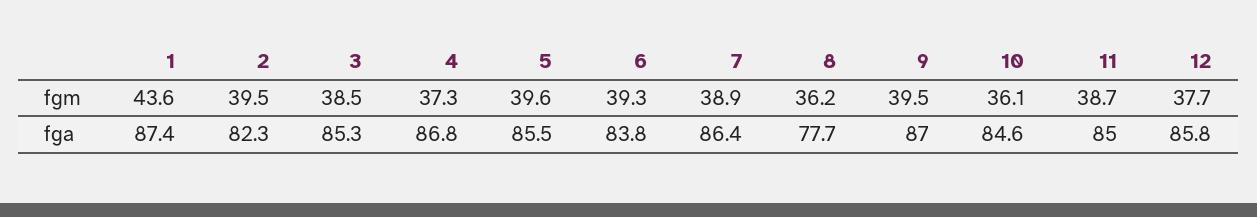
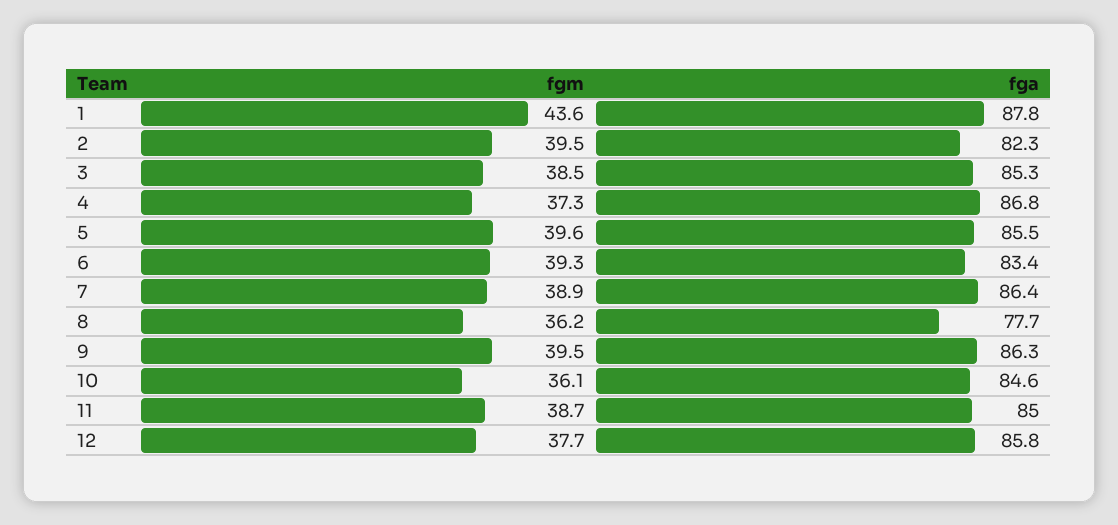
  {
    "1": {
      "fgm": 43.6,
-     "fga": 87.4
+     "fga": 87.8
    },
    "2": {
      "fgm": 39.5,
      "fga": 82.3
    },
    "3": {
      "fgm": 38.5,
      "fga": 85.3
    },
    "4": {
      "fgm": 37.3,
      "fga": 86.8
    },
    "5": {
      "fgm": 39.6,
      "fga": 85.5
    },
    "6": {
      "fgm": 39.3,
-     "fga": 83.8
+     "fga": 83.4
    },
    "7": {
      "fgm": 38.9,
      "fga": 86.4
    },
    "8": {
      "fgm": 36.2,
      "fga": 77.7
    },
    "9": {
      "fgm": 39.5,
-     "fga": 87
+     "fga": 86.3
    },
    "10": {
      "fgm": 36.1,
      "fga": 84.6
    },
    "11": {
      "fgm": 38.7,
      "fga": 85
    },
    "12": {
      "fgm": 37.7,
      "fga": 85.8
    }
  }

